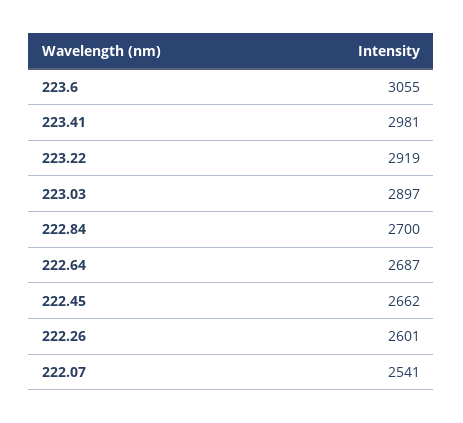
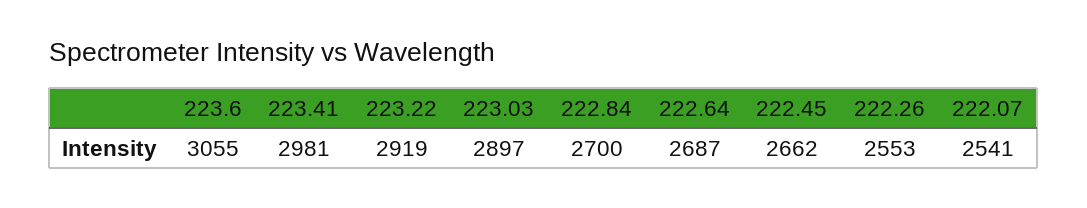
  {
    "223.6": 3055,
    "223.41": 2981,
    "223.22": 2919,
    "223.03": 2897,
    "222.84": 2700,
    "222.64": 2687,
    "222.45": 2662,
-   "222.26": 2601,
+   "222.26": 2553,
    "222.07": 2541
  }

